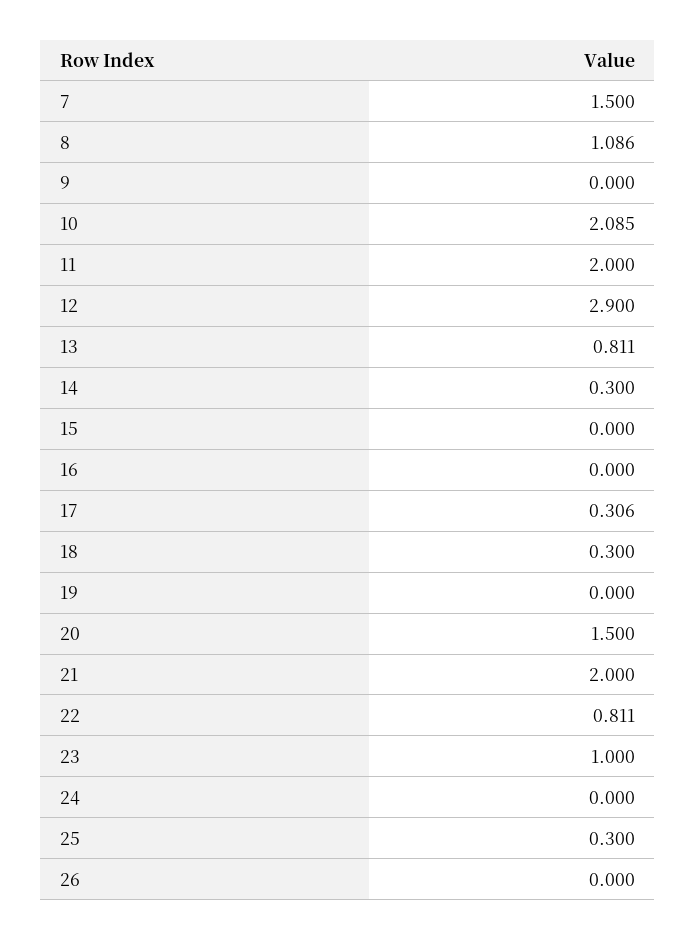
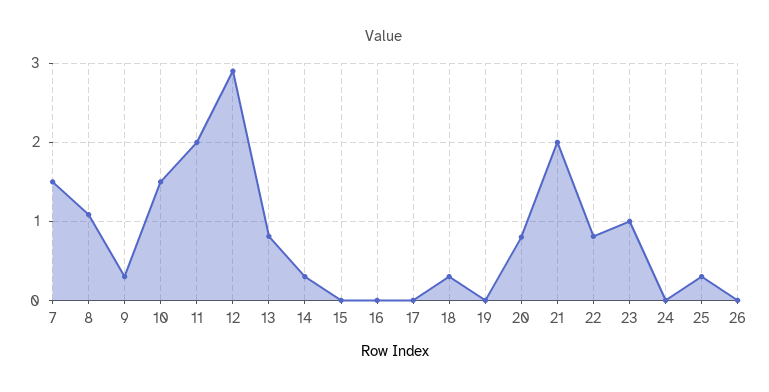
  {
    "7": 1.5,
    "8": 1.086,
-   "9": 0,
+   "9": 0.3,
-   "10": 2.085,
+   "10": 1.5,
    "11": 2,
    "12": 2.9,
    "13": 0.811,
    "14": 0.3,
    "15": 0,
    "16": 0,
-   "17": 0.306,
+   "17": 0,
    "18": 0.3,
    "19": 0,
-   "20": 1.5,
+   "20": 0.8,
    "21": 2,
    "22": 0.811,
    "23": 1,
    "24": 0,
    "25": 0.3,
    "26": 0
  }

